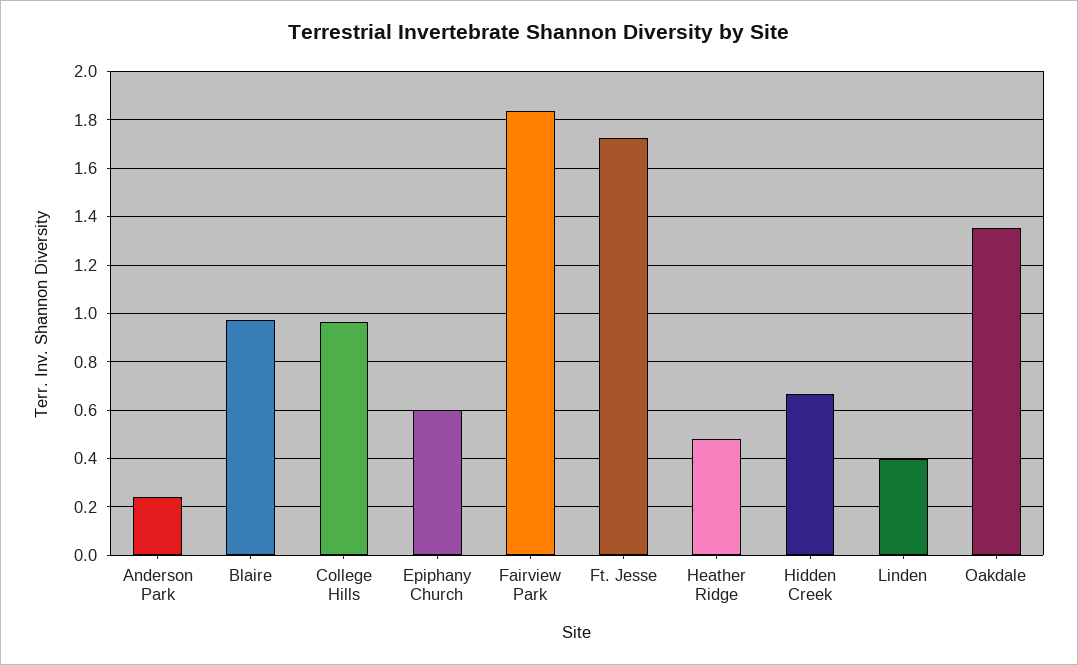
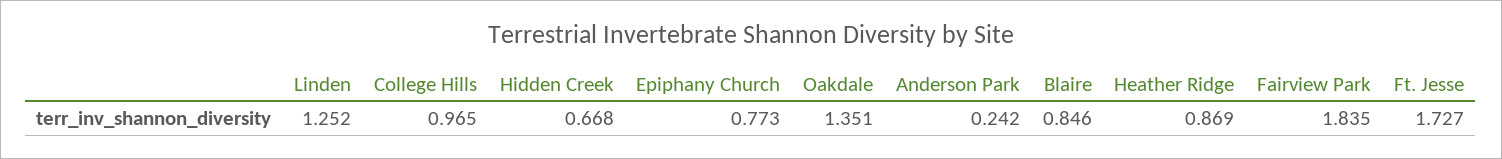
  {
    "Anderson Park": 0.242,
-   "Blaire": 0.975,
+   "Blaire": 0.846,
    "College Hills": 0.965,
-   "Epiphany Church": 0.6,
+   "Epiphany Church": 0.773,
    "Fairview Park": 1.835,
    "Ft. Jesse": 1.727,
-   "Heather Ridge": 0.475,
+   "Heather Ridge": 0.869,
    "Hidden Creek": 0.668,
-   "Linden": 0.4,
+   "Linden": 1.252,
    "Oakdale": 1.351
  }

